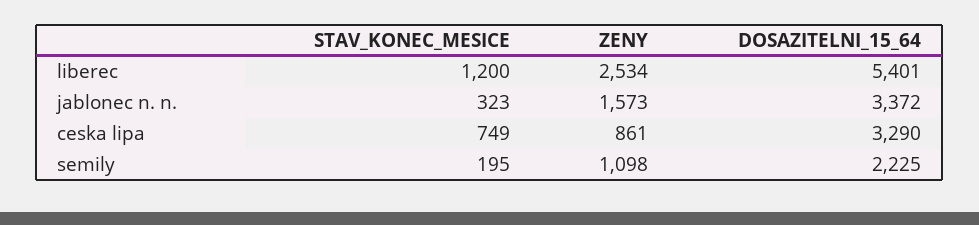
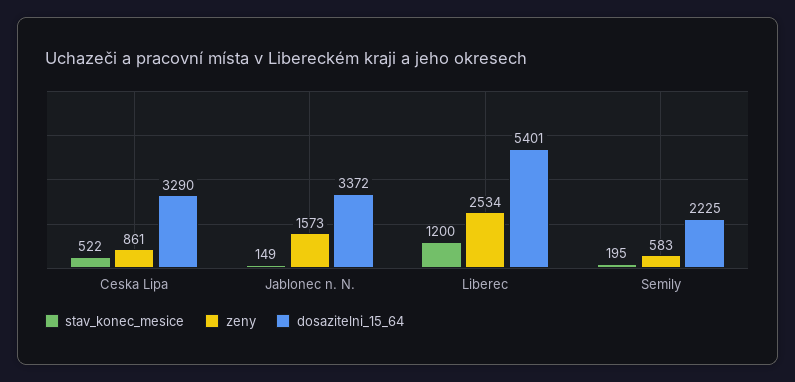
  {
    "STAV_KONEC_MESICE": {
      "liberec": 1200,
-     "jablonec n. n.": 323,
+     "jablonec n. n.": 149,
-     "ceska lipa": 749,
+     "ceska lipa": 522,
      "semily": 195
    },
    "ZENY": {
      "liberec": 2534,
      "jablonec n. n.": 1573,
      "ceska lipa": 861,
-     "semily": 1098
+     "semily": 583
    },
    "DOSAZITELNI_15_64": {
      "liberec": 5401,
      "jablonec n. n.": 3372,
      "ceska lipa": 3290,
      "semily": 2225
    }
  }

